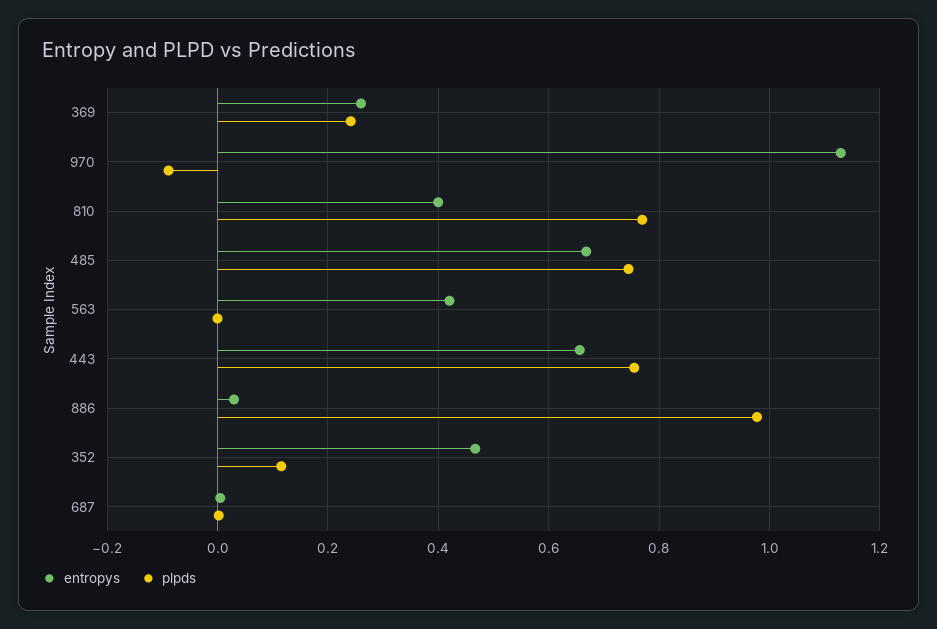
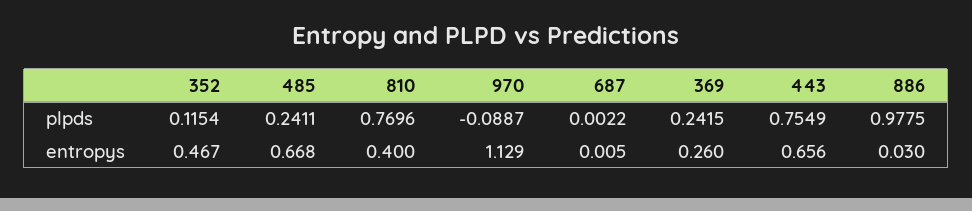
  {
    "entropys": {
      "369": 0.26,
      "970": 1.129,
      "810": 0.4,
      "485": 0.668,
-     "563": 0.42,
      "443": 0.656,
      "886": 0.03,
      "352": 0.467,
      "687": 0.005
    },
    "plpds": {
      "369": 0.2415,
      "970": -0.0887,
      "810": 0.7696,
-     "485": 0.74,
+     "485": 0.2411,
-     "563": 0,
      "443": 0.7549,
      "886": 0.9775,
      "352": 0.1154,
      "687": 0.0022
    }
  }

